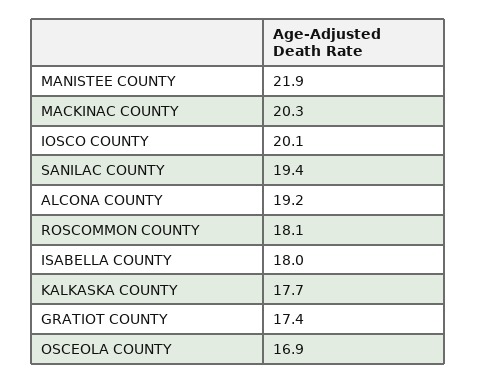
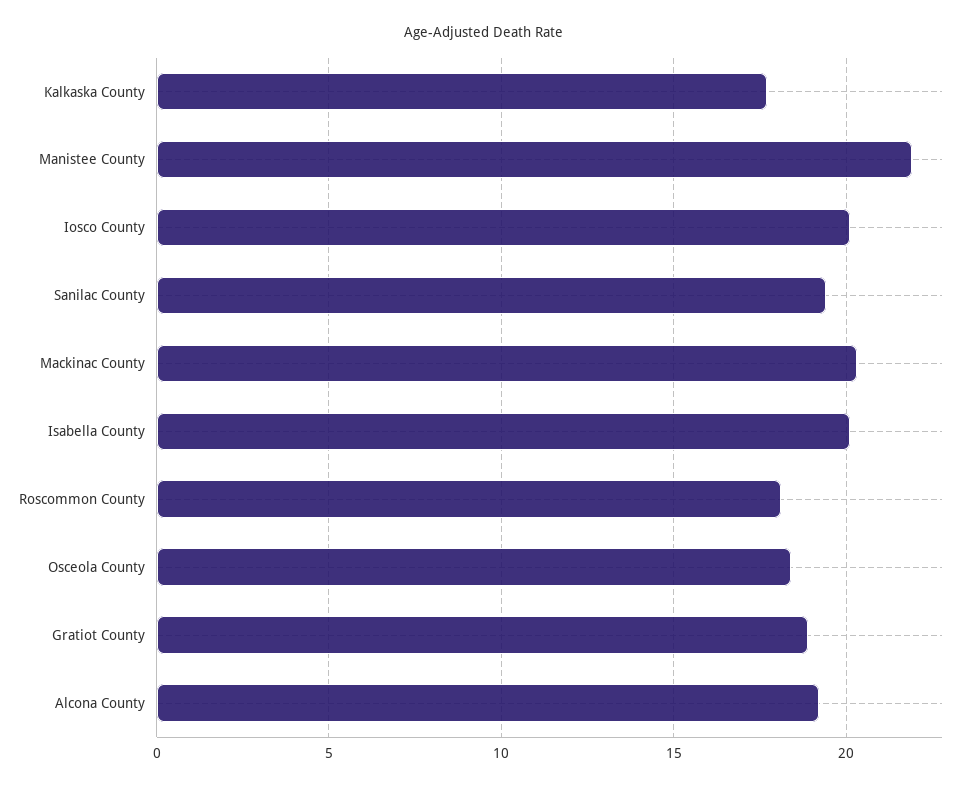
  {
    "MANISTEE COUNTY": 21.9,
    "MACKINAC COUNTY": 20.3,
    "IOSCO COUNTY": 20.1,
    "SANILAC COUNTY": 19.4,
    "ALCONA COUNTY": 19.2,
    "ROSCOMMON COUNTY": 18.1,
-   "ISABELLA COUNTY": 18,
+   "ISABELLA COUNTY": 20,
    "KALKASKA COUNTY": 17.7,
-   "GRATIOT COUNTY": 17.4,
+   "GRATIOT COUNTY": 19,
-   "OSCEOLA COUNTY": 16.9
+   "OSCEOLA COUNTY": 18.5
  }

